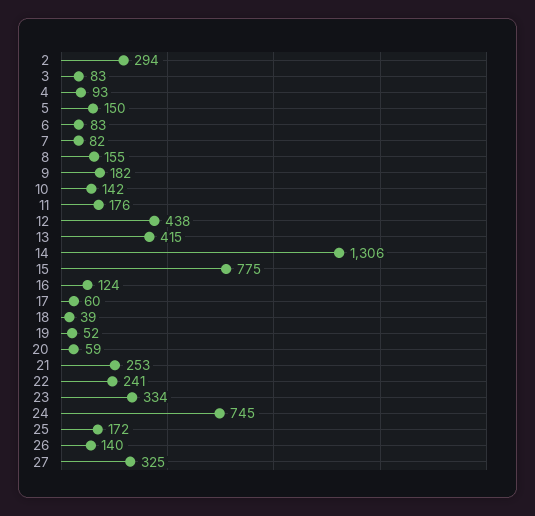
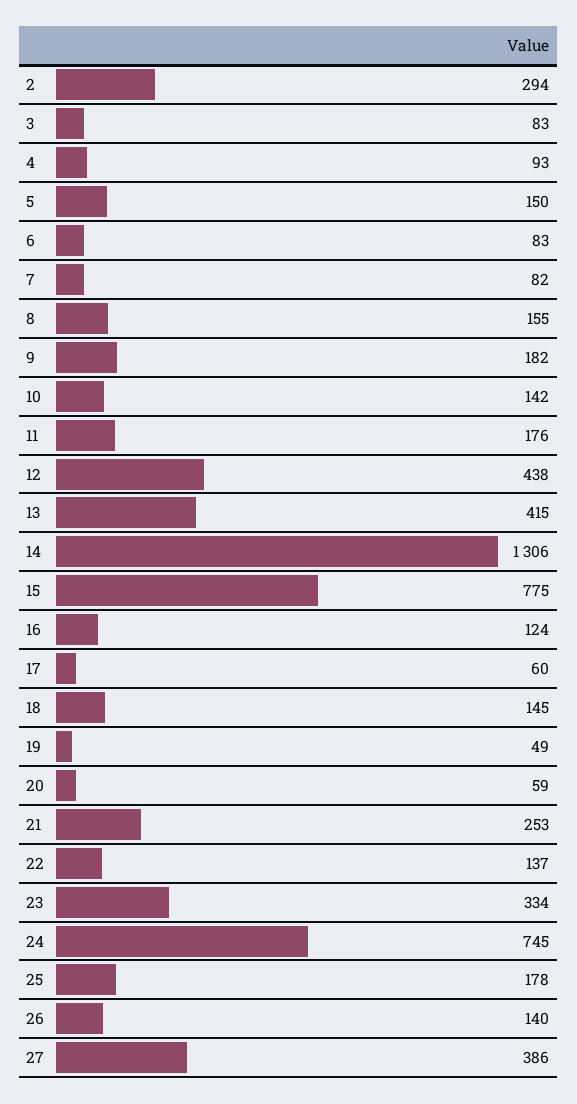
  {
    "2": 294,
    "3": 83,
    "4": 93,
    "5": 150,
    "6": 83,
    "7": 82,
    "8": 155,
    "9": 182,
    "10": 142,
    "11": 176,
    "12": 438,
    "13": 415,
    "14": 1306,
    "15": 775,
    "16": 124,
    "17": 60,
-   "18": 39,
+   "18": 145,
-   "19": 52,
+   "19": 49,
    "20": 59,
    "21": 253,
-   "22": 241,
+   "22": 137,
    "23": 334,
    "24": 745,
-   "25": 172,
+   "25": 178,
    "26": 140,
-   "27": 325
+   "27": 386
  }

